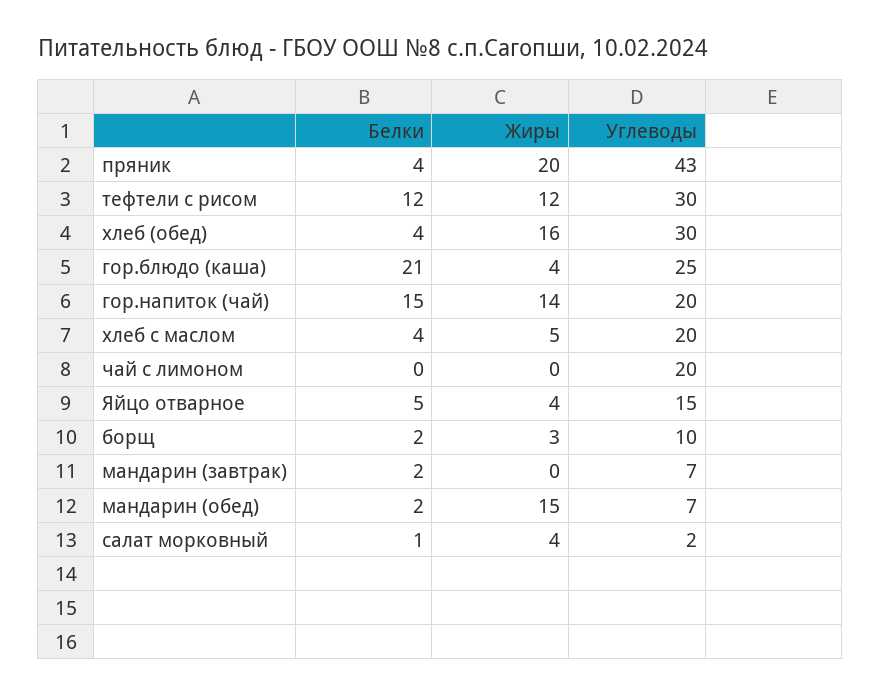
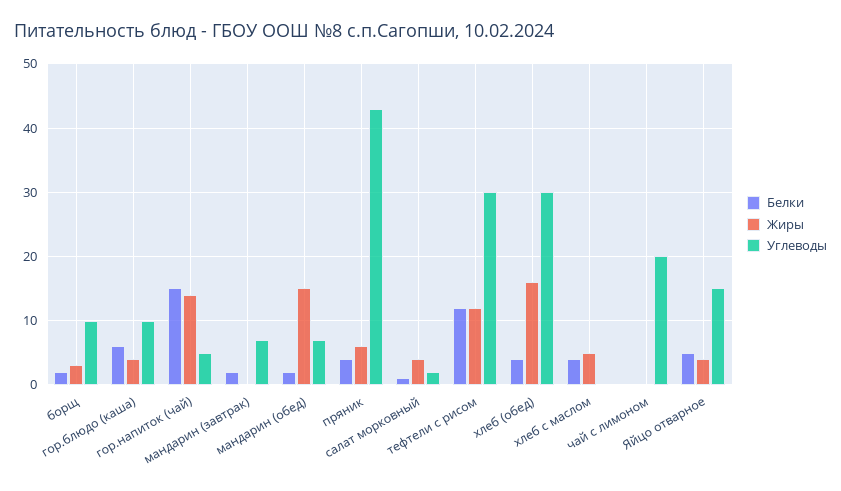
  {
    "Белки": {
      "пряник": 4,
      "тефтели с рисом": 12,
      "хлеб (обед)": 4,
-     "гор.блюдо (каша)": 21,
+     "гор.блюдо (каша)": 6,
      "гор.напиток (чай)": 15,
      "хлеб с маслом": 4,
      "чай с лимоном": 0,
      "Яйцо отварное": 5,
      "борщ": 2,
      "мандарин (завтрак)": 2,
      "мандарин (обед)": 2,
      "салат морковный": 1
    },
    "Жиры": {
-     "пряник": 20,
+     "пряник": 6,
      "тефтели с рисом": 12,
      "хлеб (обед)": 16,
      "гор.блюдо (каша)": 4,
      "гор.напиток (чай)": 14,
      "хлеб с маслом": 5,
      "чай с лимоном": 0,
      "Яйцо отварное": 4,
      "борщ": 3,
      "мандарин (завтрак)": 0,
      "мандарин (обед)": 15,
      "салат морковный": 4
    },
    "Углеводы": {
      "пряник": 43,
      "тефтели с рисом": 30,
      "хлеб (обед)": 30,
-     "гор.блюдо (каша)": 25,
+     "гор.блюдо (каша)": 10,
-     "гор.напиток (чай)": 20,
+     "гор.напиток (чай)": 5,
-     "хлеб с маслом": 20,
+     "хлеб с маслом": 0,
      "чай с лимоном": 20,
      "Яйцо отварное": 15,
      "борщ": 10,
      "мандарин (завтрак)": 7,
      "мандарин (обед)": 7,
      "салат морковный": 2
    }
  }

